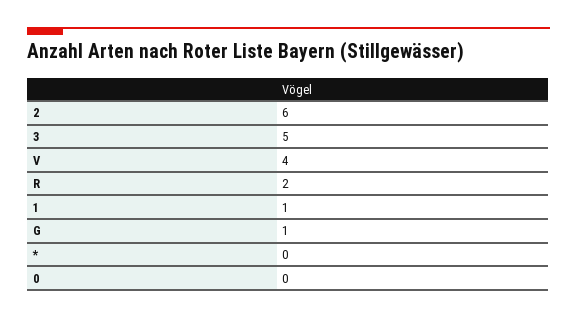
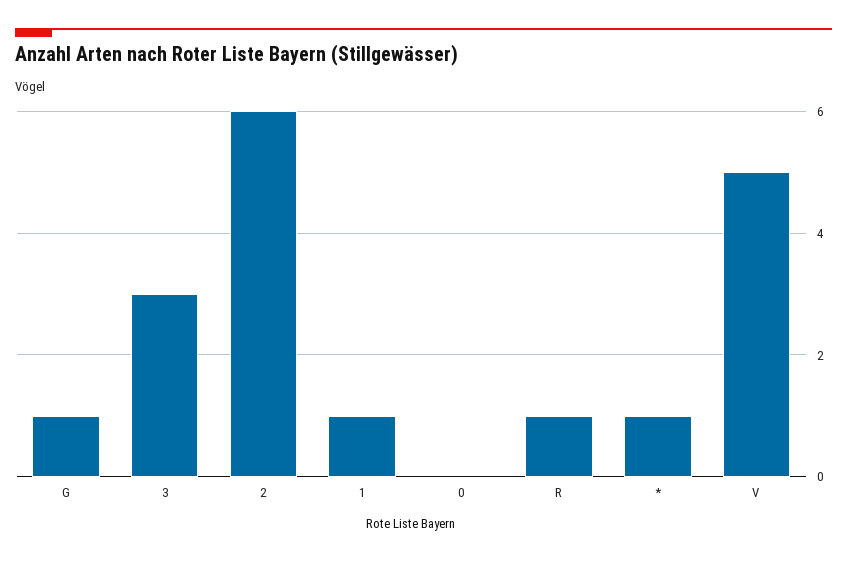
  {
    "2": 6,
-   "3": 5,
+   "3": 3,
-   "V": 4,
+   "V": 5,
-   "R": 2,
+   "R": 1,
    "1": 1,
    "G": 1,
-   "*": 0,
+   "*": 1,
    "0": 0
  }

